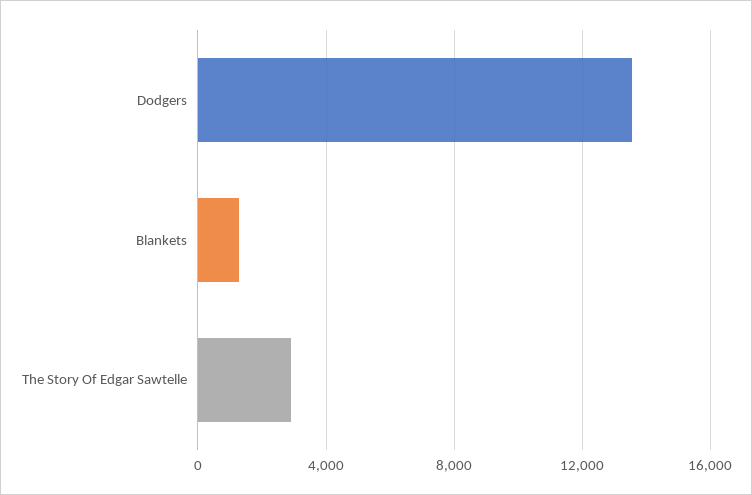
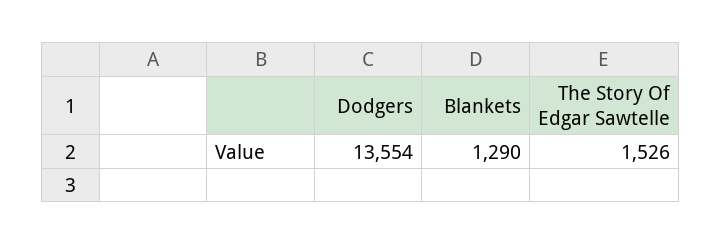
  {
    "Dodgers": 13554,
    "Blankets": 1290,
-   "The Story Of Edgar Sawtelle": 3000
+   "The Story Of Edgar Sawtelle": 1526
  }

